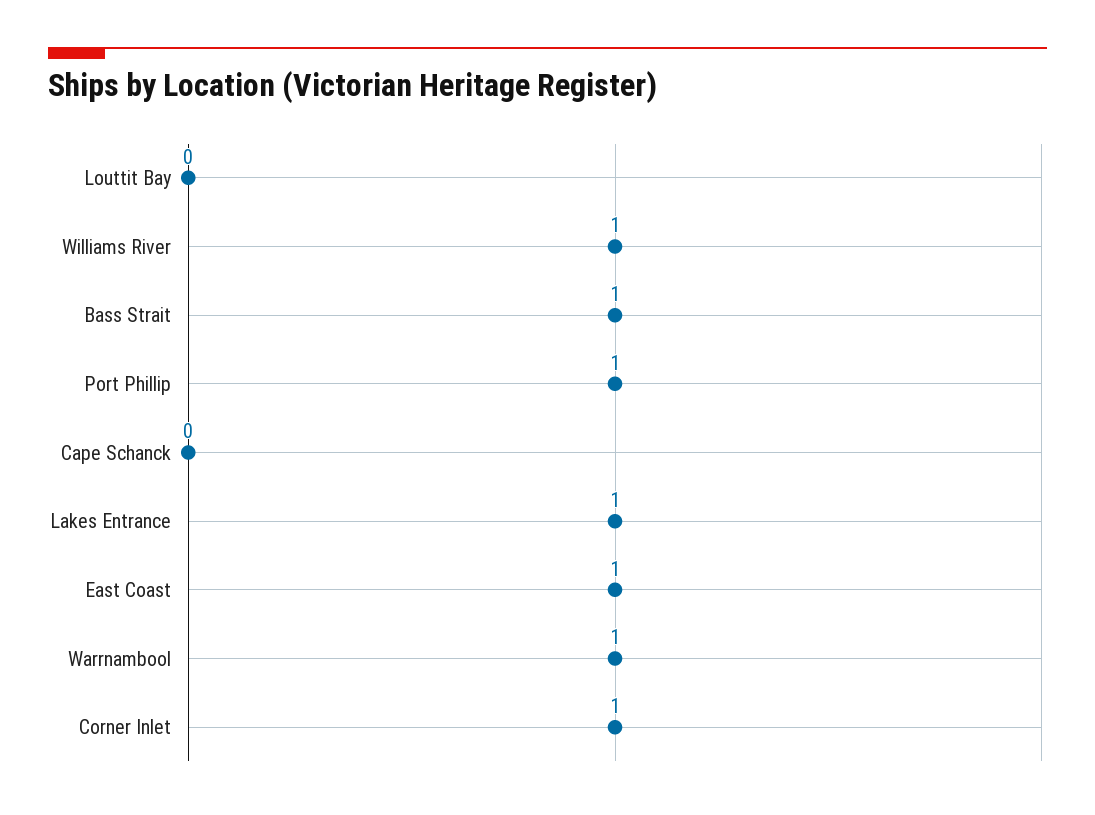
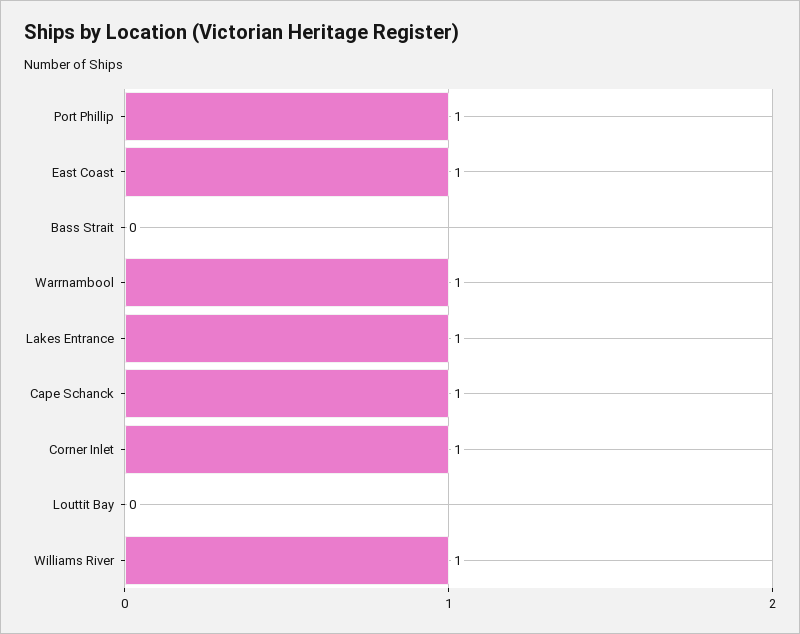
  {
    "Louttit Bay": 0,
    "Williams River": 1,
-   "Bass Strait": 1,
+   "Bass Strait": 0,
    "Port Phillip": 1,
-   "Cape Schanck": 0,
+   "Cape Schanck": 1,
    "Lakes Entrance": 1,
    "East Coast": 1,
    "Warrnambool": 1,
    "Corner Inlet": 1
  }

